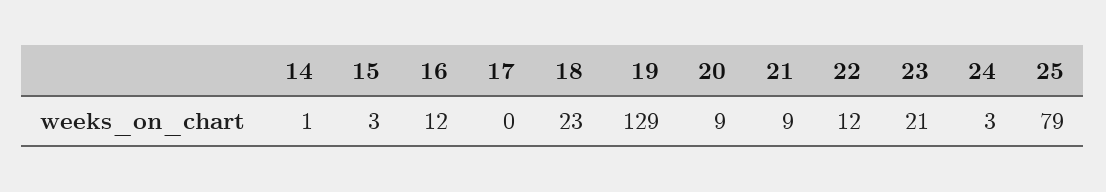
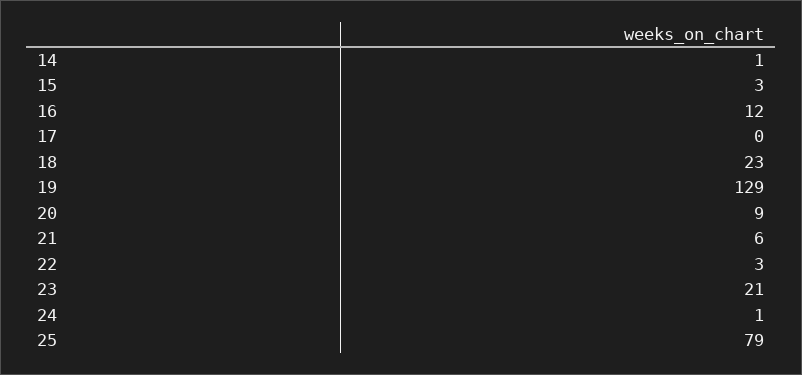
  {
    "14": 1,
    "15": 3,
    "16": 12,
    "17": 0,
    "18": 23,
    "19": 129,
    "20": 9,
-   "21": 9,
+   "21": 6,
-   "22": 12,
+   "22": 3,
    "23": 21,
-   "24": 3,
+   "24": 1,
    "25": 79
  }

